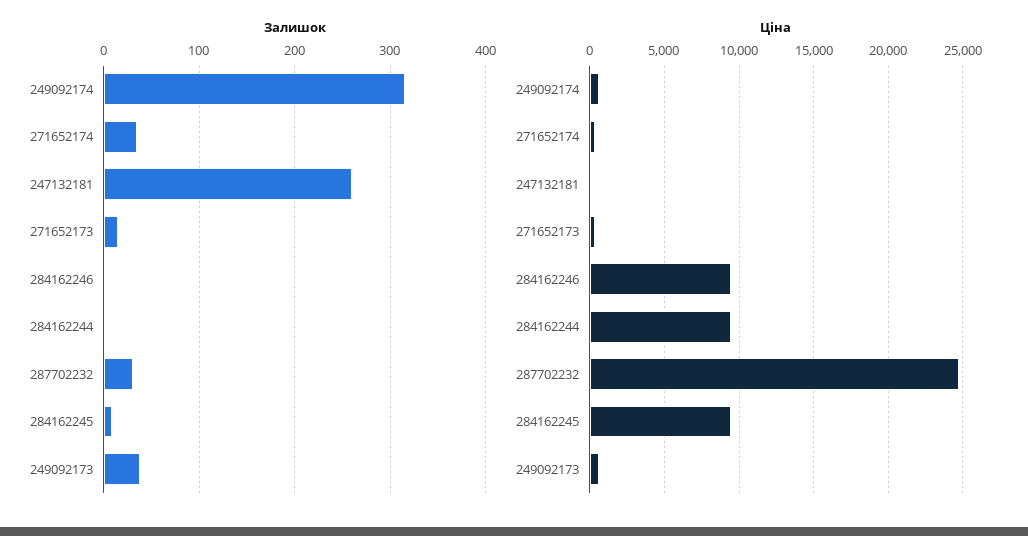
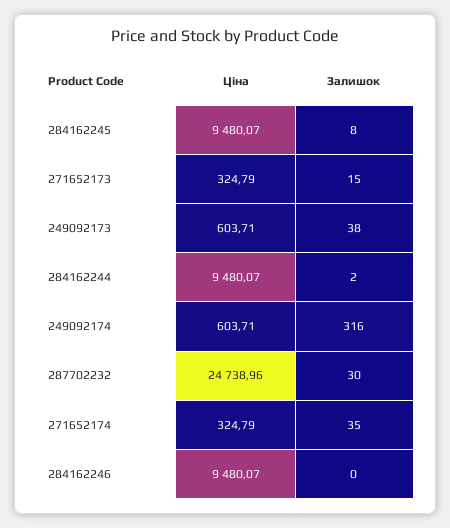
  {
    "Залишок": {
      "249092174": 316,
      "271652174": 35,
-     "247132181": 260,
      "271652173": 15,
      "284162246": 0,
      "284162244": 2,
      "287702232": 30,
      "284162245": 8,
      "249092173": 38
    },
    "Ціна": {
      "249092174": 603.71,
      "271652174": 324.79,
-     "247132181": 0,
      "271652173": 324.79,
      "284162246": 9480.07,
      "284162244": 9480.07,
      "287702232": 24738.96,
      "284162245": 9480.07,
      "249092173": 603.71
    }
  }

